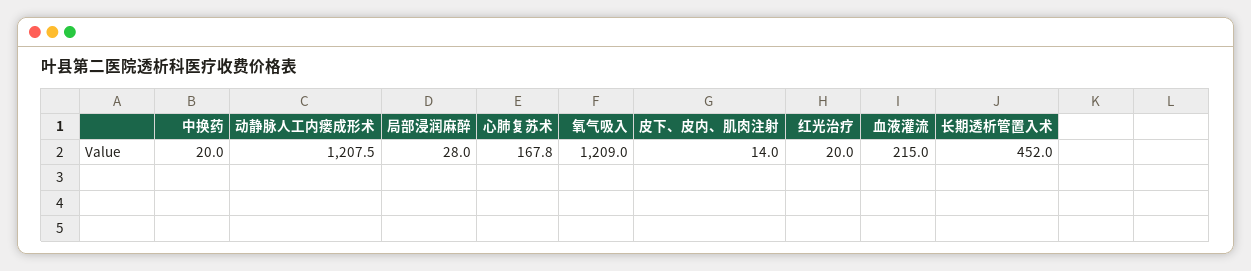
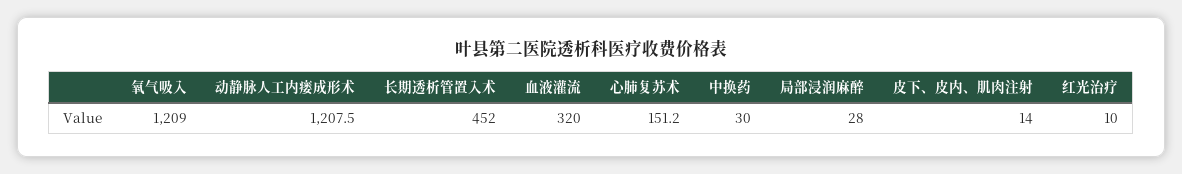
  {
-   "中换药": 20,
+   "中换药": 30,
    "动静脉人工内瘘成形术": 1207.5,
    "局部浸润麻醉": 28,
-   "心肺复苏术": 167.8,
+   "心肺复苏术": 151.2,
    "氧气吸入": 1209,
    "皮下、皮内、肌肉注射": 14,
-   "红光治疗": 20,
+   "红光治疗": 10,
-   "血液灌流": 215,
+   "血液灌流": 320,
    "长期透析管置入术": 452
  }

